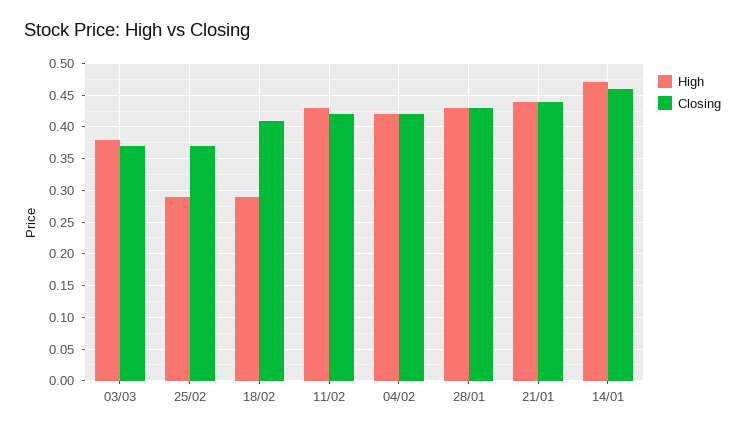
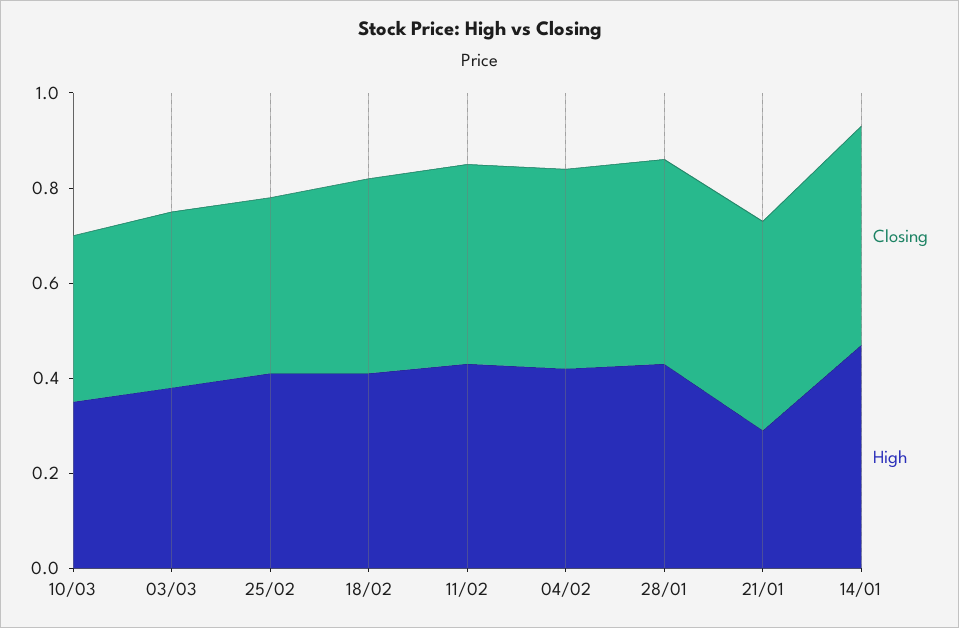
  {
    "High": {
      "03/03": 0.38,
-     "25/02": 0.29,
+     "25/02": 0.4,
-     "18/02": 0.29,
+     "18/02": 0.4,
      "11/02": 0.43,
      "04/02": 0.42,
      "28/01": 0.43,
-     "21/01": 0.44,
+     "21/01": 0.3,
-     "14/01": 0.47
+     "14/01": 0.47,
+     "10/03": 0.35
    },
    "Closing": {
      "03/03": 0.37,
      "25/02": 0.37,
      "18/02": 0.41,
      "11/02": 0.42,
      "04/02": 0.42,
      "28/01": 0.43,
      "21/01": 0.44,
-     "14/01": 0.46
+     "14/01": 0.46,
+     "10/03": 0.35
    }
  }

